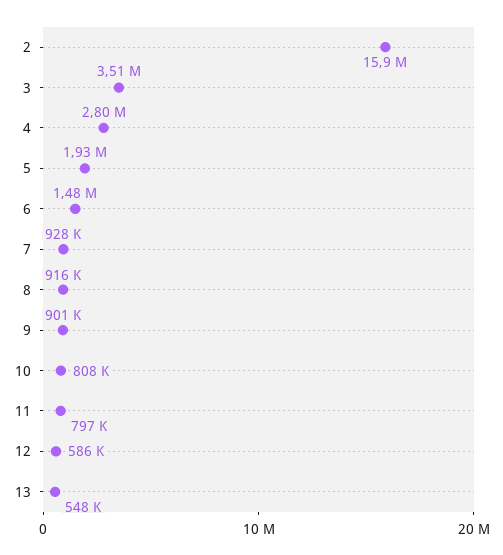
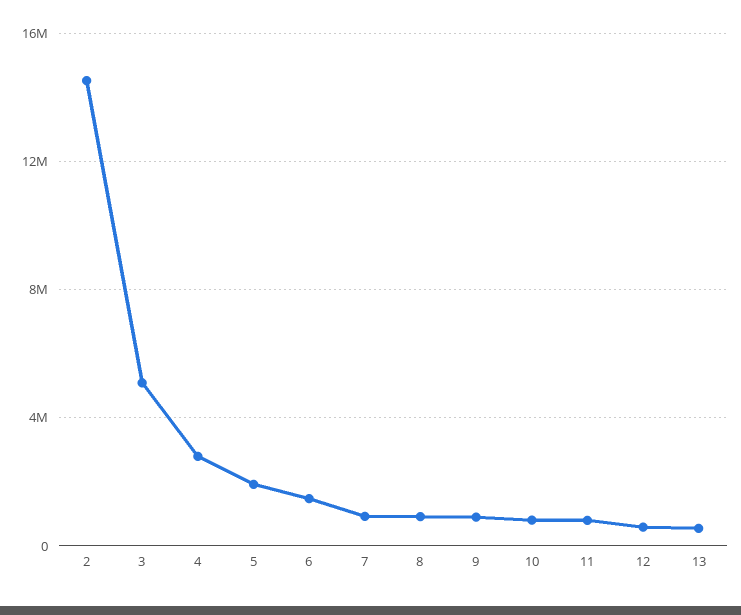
  {
-   "2": 15900000,
+   "2": 14500000,
-   "3": 3510000,
+   "3": 5000000,
    "4": 2800000,
    "5": 1930000,
    "6": 1480000,
    "7": 928000,
    "8": 916000,
    "9": 901000,
    "10": 808000,
    "11": 797000,
    "12": 586000,
    "13": 548000
  }

